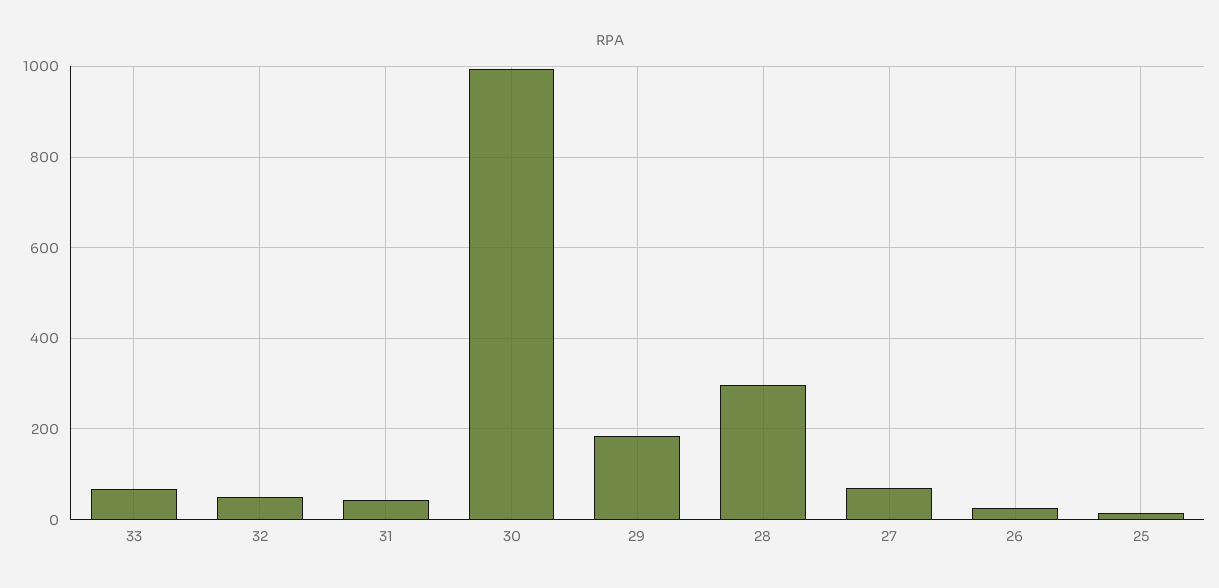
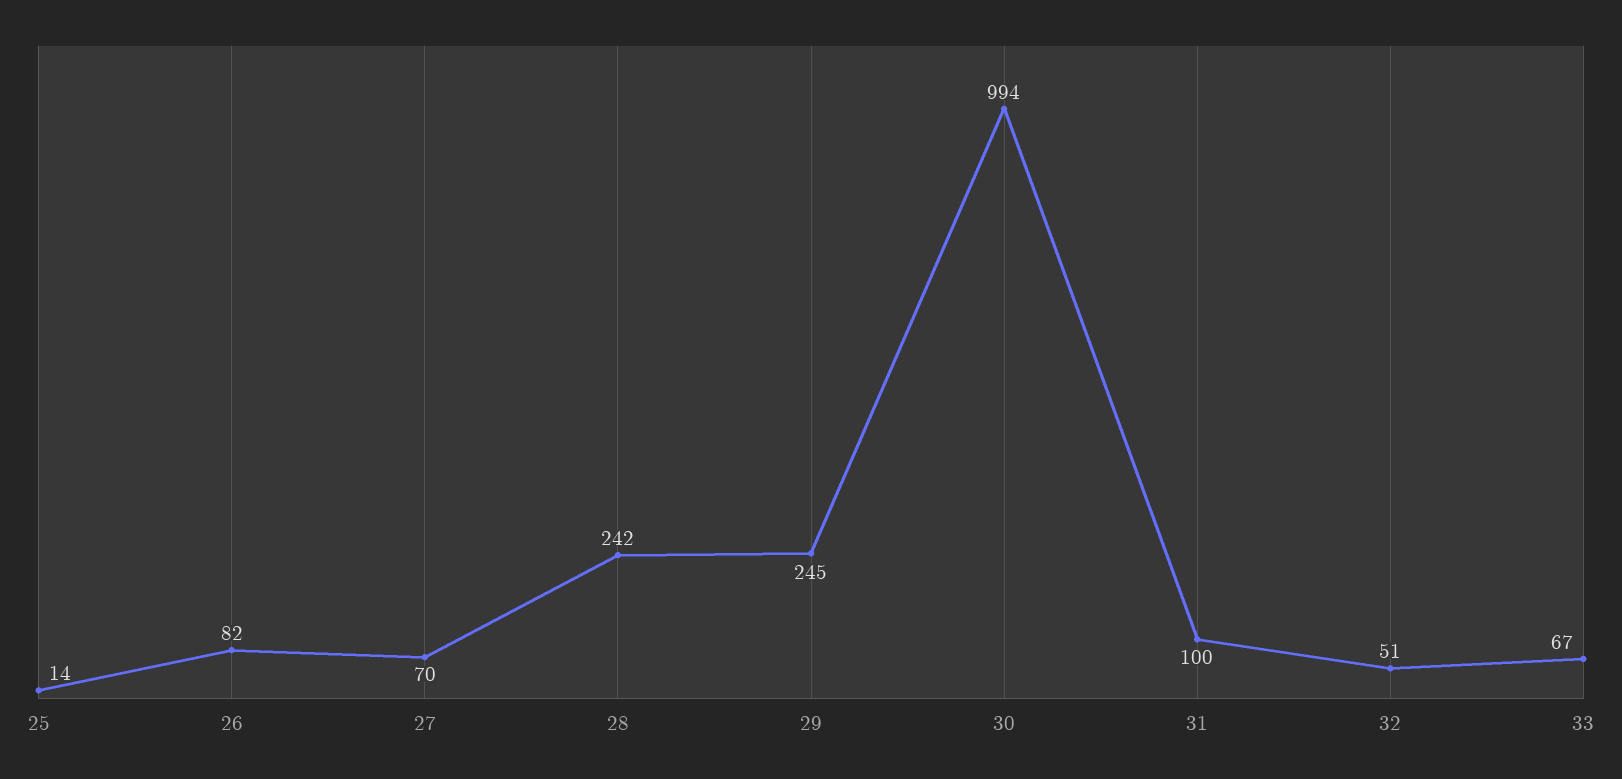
  {
    "33": 67,
    "32": 51,
-   "31": 40,
+   "31": 100,
    "30": 994,
-   "29": 180,
+   "29": 245,
-   "28": 300,
+   "28": 242,
    "27": 70,
-   "26": 20,
+   "26": 82,
    "25": 14
  }

